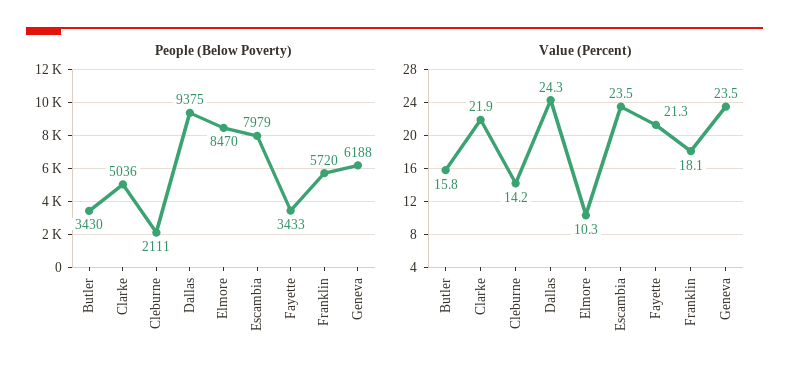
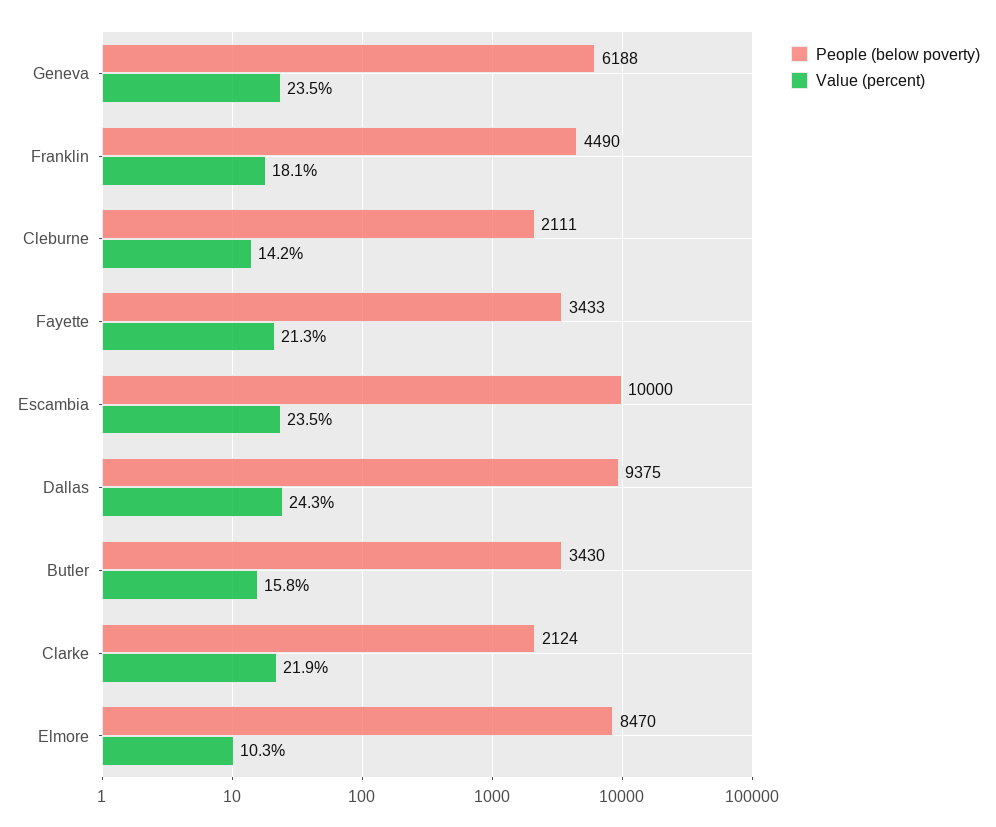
  {
    "People (Below Poverty)": {
      "Butler": 3430,
-     "Clarke": 5036,
+     "Clarke": 2124,
      "Cleburne": 2111,
      "Dallas": 9375,
      "Elmore": 8470,
-     "Escambia": 7979,
+     "Escambia": 10000,
      "Fayette": 3433,
-     "Franklin": 5720,
+     "Franklin": 4490,
      "Geneva": 6188
    },
    "Value (Percent)": {
      "Butler": 15.8,
      "Clarke": 21.9,
      "Cleburne": 14.2,
      "Dallas": 24.3,
      "Elmore": 10.3,
      "Escambia": 23.5,
      "Fayette": 21.3,
      "Franklin": 18.1,
      "Geneva": 23.5
    }
  }

